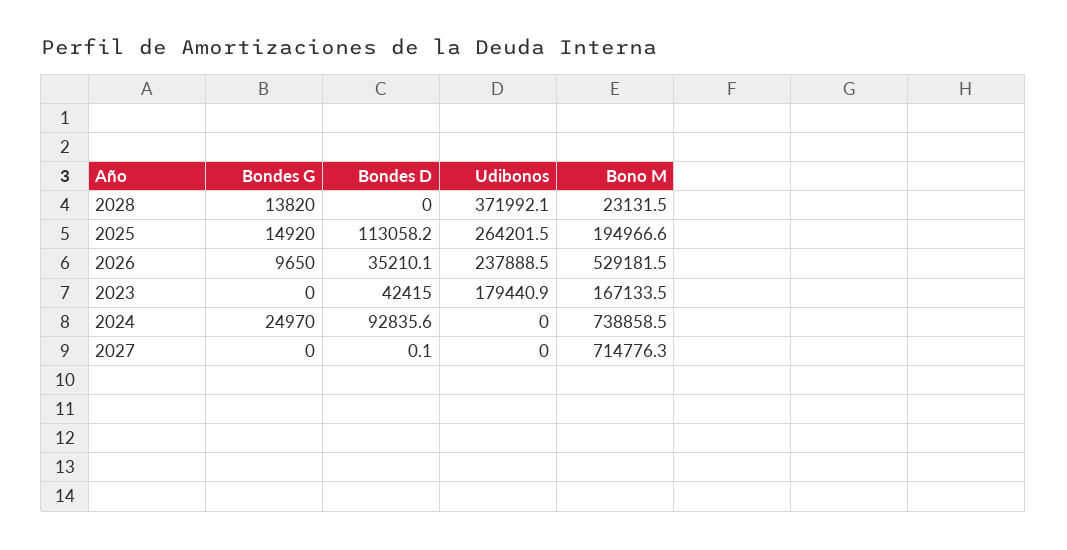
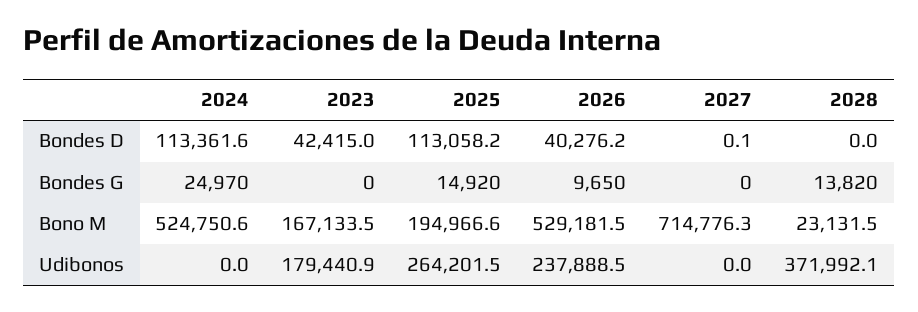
  {
    "Bondes G": {
      "2028": 13820,
      "2025": 14920,
      "2026": 9650,
      "2023": 0,
      "2024": 24970,
      "2027": 0
    },
    "Bondes D": {
      "2028": 0,
      "2025": 113058.2,
-     "2026": 35210.1,
+     "2026": 40276.2,
      "2023": 42415,
-     "2024": 92835.6,
+     "2024": 113361.6,
      "2027": 0.1
    },
    "Udibonos": {
      "2028": 371992.1,
      "2025": 264201.5,
      "2026": 237888.5,
      "2023": 179440.9,
      "2024": 0,
      "2027": 0
    },
    "Bono M": {
      "2028": 23131.5,
      "2025": 194966.6,
      "2026": 529181.5,
      "2023": 167133.5,
-     "2024": 738858.5,
+     "2024": 524750.6,
      "2027": 714776.3
    }
  }

